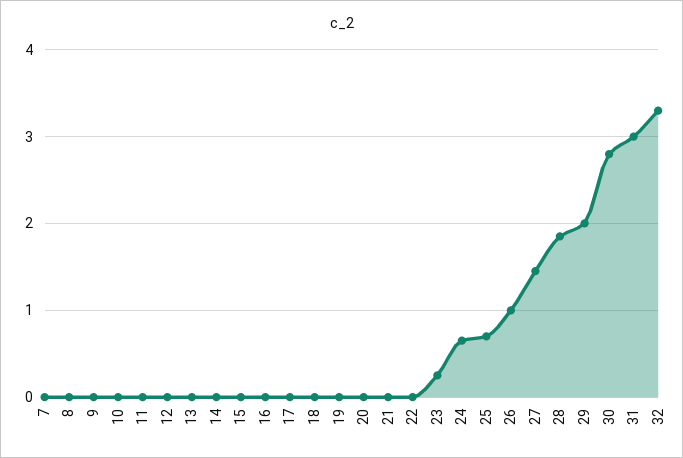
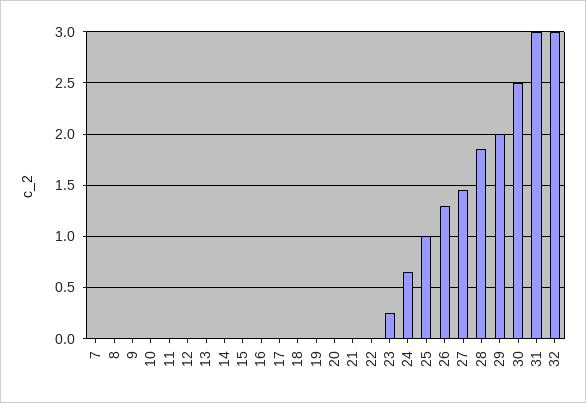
  {
    "7": 0,
    "8": 0,
    "9": 0,
    "10": 0,
    "11": 0,
    "12": 0,
    "13": 0,
    "14": 0,
    "15": 0,
    "16": 0,
    "17": 0,
    "18": 0,
    "19": 0,
    "20": 0,
    "21": 0,
    "22": 0,
    "23": 0.3,
    "24": 0.7,
-   "25": 0.7,
+   "25": 1,
-   "26": 1,
+   "26": 1.3,
    "27": 1.5,
    "28": 1.9,
    "29": 2,
-   "30": 2.8,
+   "30": 2.5,
    "31": 3,
-   "32": 3.3
+   "32": 3
  }

